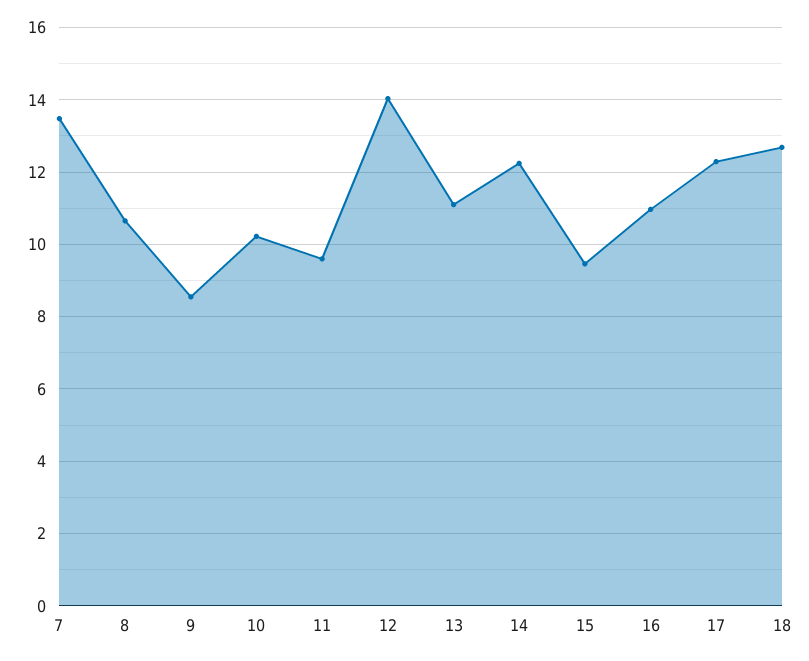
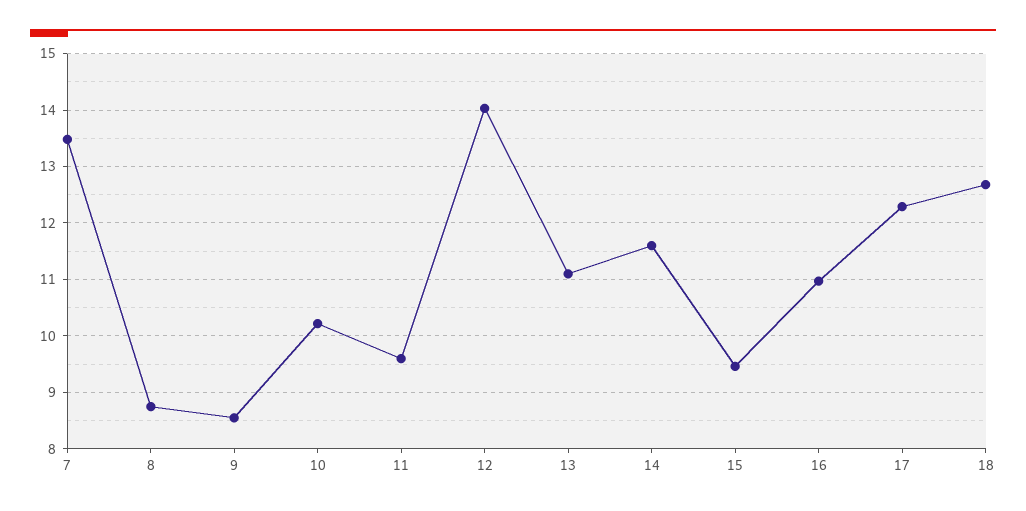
  {
    "7": 13.4,
-   "8": 10.6,
+   "8": 8.8,
    "9": 8.6,
    "10": 10.2,
    "11": 9.6,
    "12": 14,
    "13": 11.2,
-   "14": 12.2,
+   "14": 11.6,
    "15": 9.4,
    "16": 11,
    "17": 12.2,
    "18": 12.6
  }

